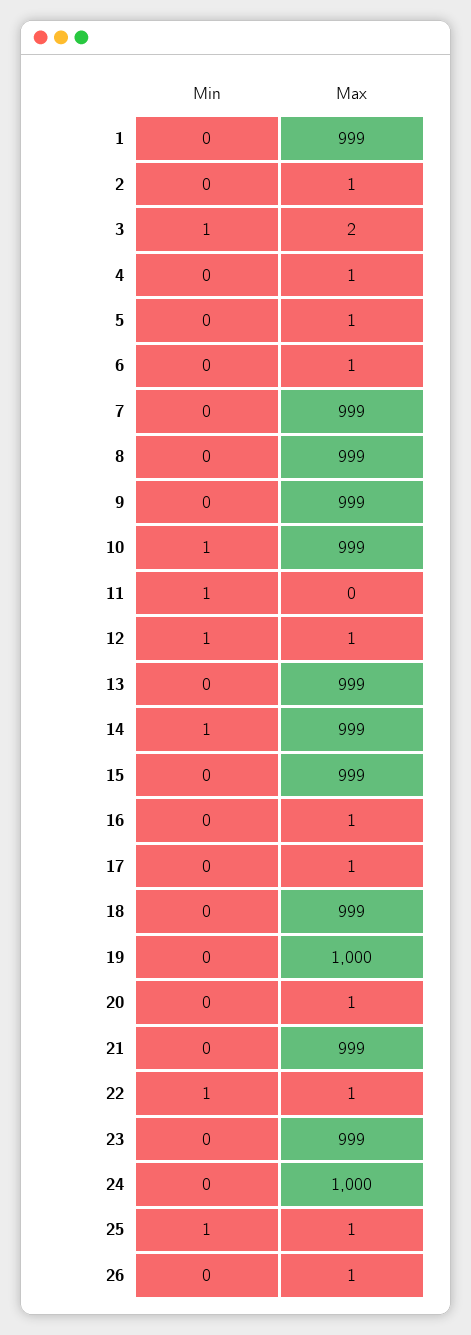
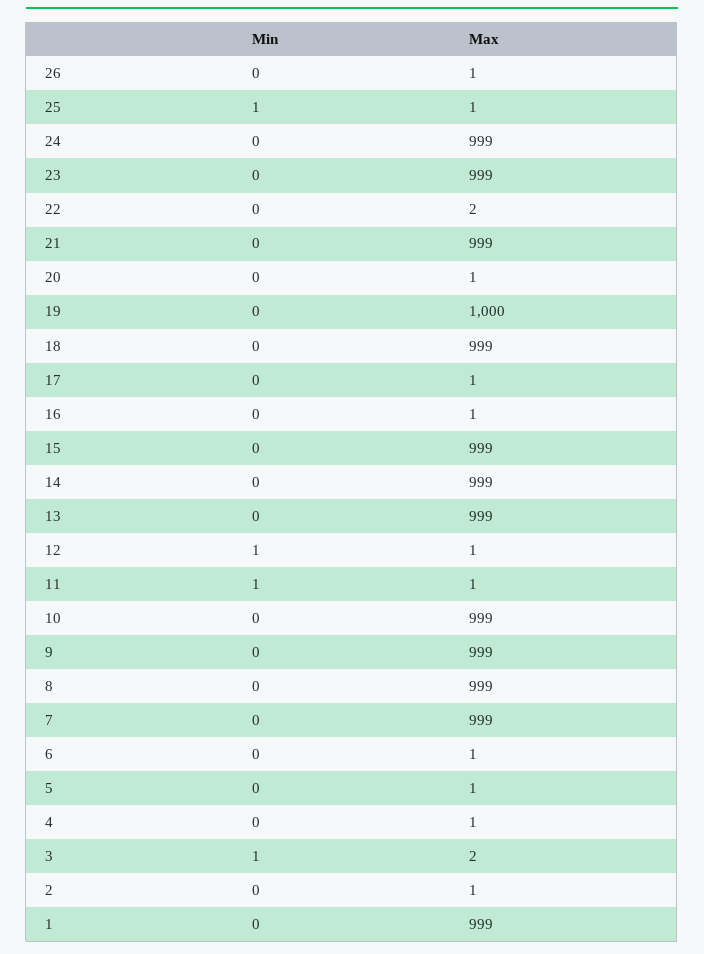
  {
    "Min": {
      "1": 0,
      "2": 0,
      "3": 1,
      "4": 0,
      "5": 0,
      "6": 0,
      "7": 0,
      "8": 0,
      "9": 0,
-     "10": 1,
+     "10": 0,
      "11": 1,
      "12": 1,
      "13": 0,
-     "14": 1,
+     "14": 0,
      "15": 0,
      "16": 0,
      "17": 0,
      "18": 0,
      "19": 0,
      "20": 0,
      "21": 0,
-     "22": 1,
+     "22": 0,
      "23": 0,
      "24": 0,
      "25": 1,
      "26": 0
    },
    "Max": {
      "1": 999,
      "2": 1,
      "3": 2,
      "4": 1,
      "5": 1,
      "6": 1,
      "7": 999,
      "8": 999,
      "9": 999,
      "10": 999,
-     "11": 0,
+     "11": 1,
      "12": 1,
      "13": 999,
      "14": 999,
      "15": 999,
      "16": 1,
      "17": 1,
      "18": 999,
      "19": 1000,
      "20": 1,
      "21": 999,
-     "22": 1,
+     "22": 2,
      "23": 999,
-     "24": 1000,
+     "24": 999,
      "25": 1,
      "26": 1
    }
  }

